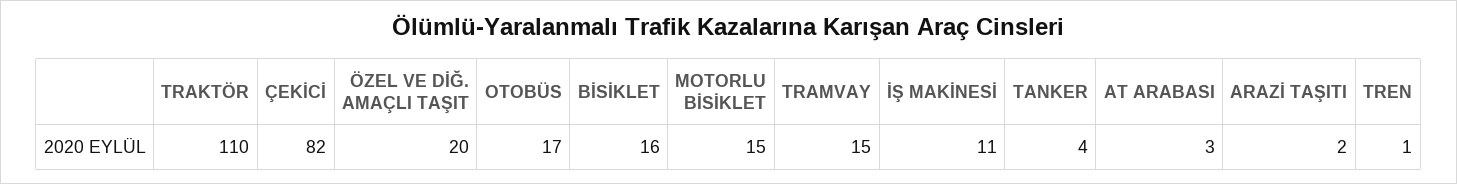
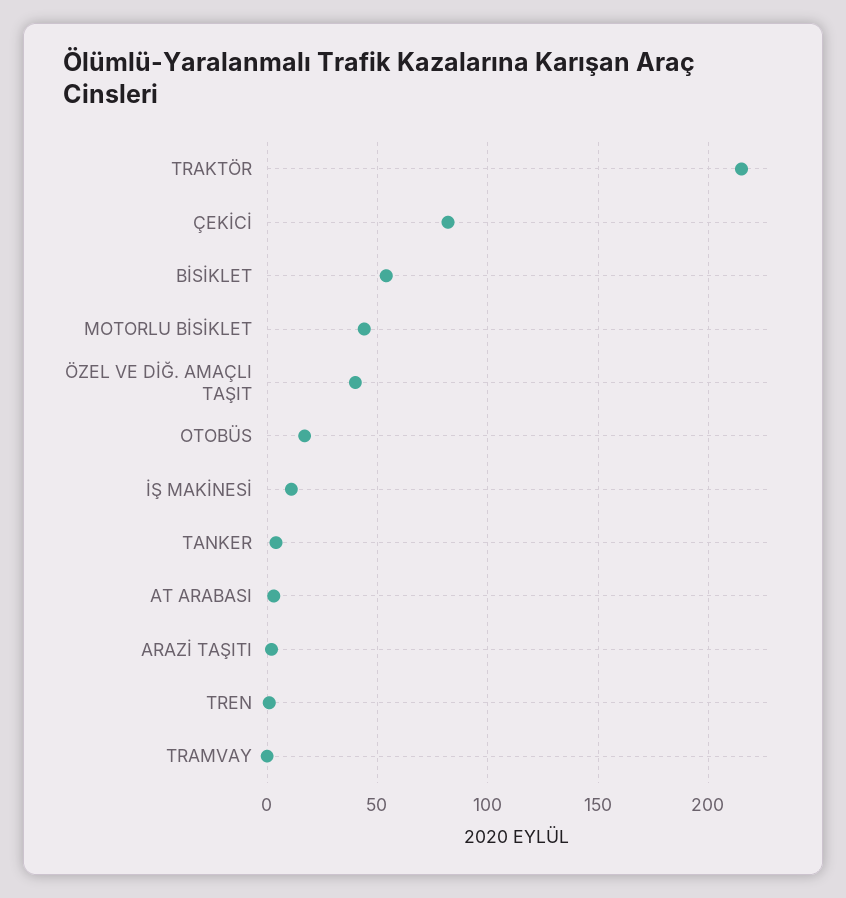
  {
-   "TRAKTÖR": 110,
+   "TRAKTÖR": 215,
    "ÇEKİCİ": 82,
-   "ÖZEL VE DİĞ. AMAÇLI TAŞIT": 20,
+   "ÖZEL VE DİĞ. AMAÇLI TAŞIT": 40,
    "OTOBÜS": 17,
-   "BİSİKLET": 16,
+   "BİSİKLET": 55,
-   "MOTORLU BİSİKLET": 15,
+   "MOTORLU BİSİKLET": 45,
-   "TRAMVAY": 15,
+   "TRAMVAY": 0,
    "İŞ MAKİNESİ": 11,
    "TANKER": 4,
    "AT ARABASI": 3,
    "ARAZİ TAŞITI": 2,
    "TREN": 1
  }

